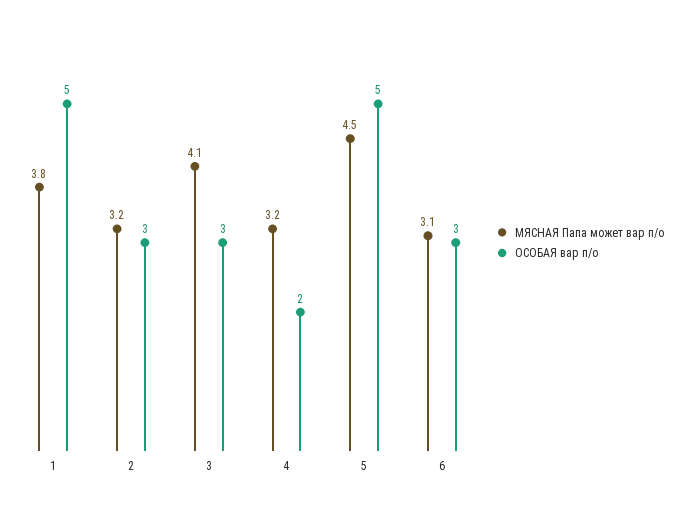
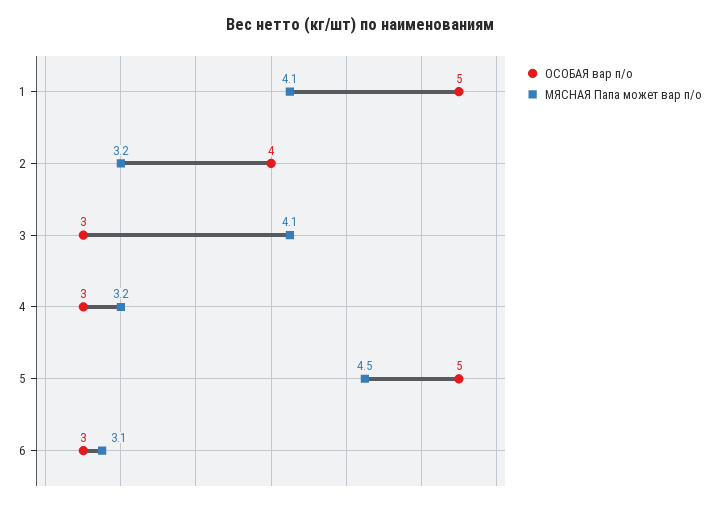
  {
    "МЯСНАЯ Папа может вар п/о": {
-     "1": 3.8,
+     "1": 4.1,
      "2": 3.2,
      "3": 4.1,
      "4": 3.2,
      "5": 4.5,
      "6": 3.1
    },
    "ОСОБАЯ вар п/о": {
      "1": 5,
-     "2": 3,
+     "2": 4,
      "3": 3,
-     "4": 2,
+     "4": 3,
      "5": 5,
      "6": 3
    }
  }

